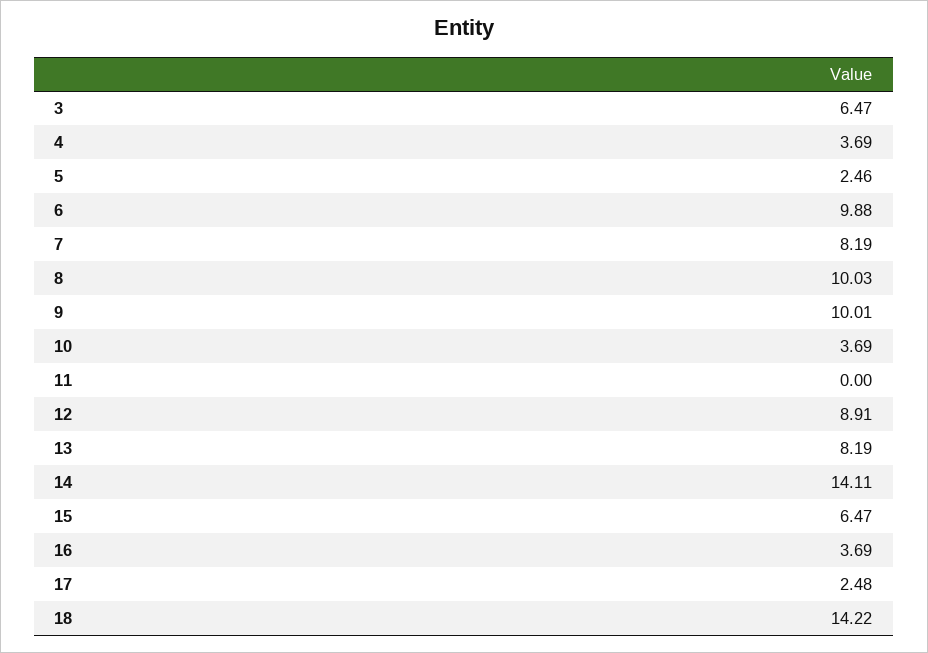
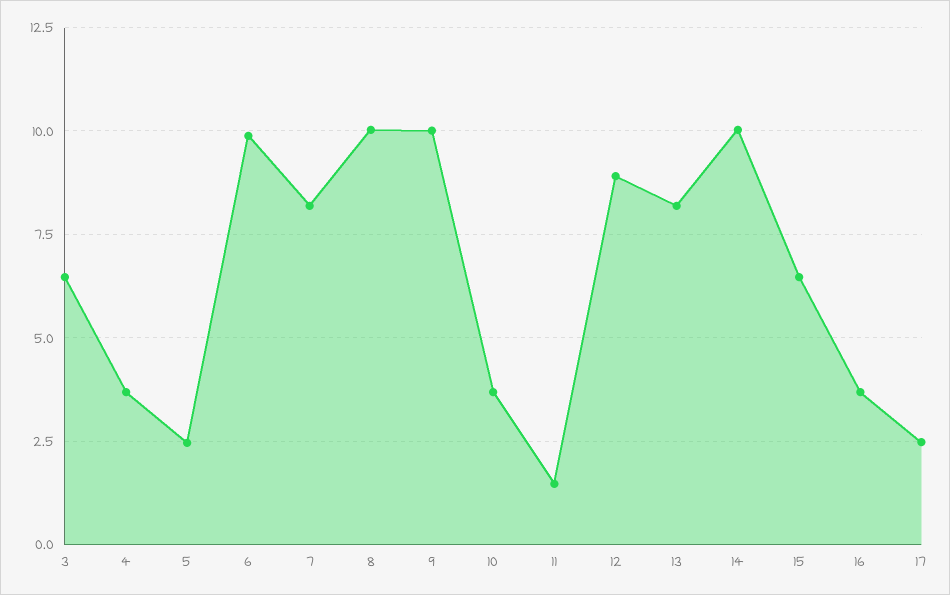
  {
    "3": 6.47,
    "4": 3.69,
    "5": 2.46,
    "6": 9.88,
    "7": 8.19,
    "8": 10.03,
    "9": 10.01,
    "10": 3.69,
-   "11": 0,
+   "11": 1.5,
    "12": 8.91,
    "13": 8.19,
-   "14": 14.11,
+   "14": 10,
    "15": 6.47,
    "16": 3.69,
-   "17": 2.48,
+   "17": 2.48
-   "18": 14.22
  }

